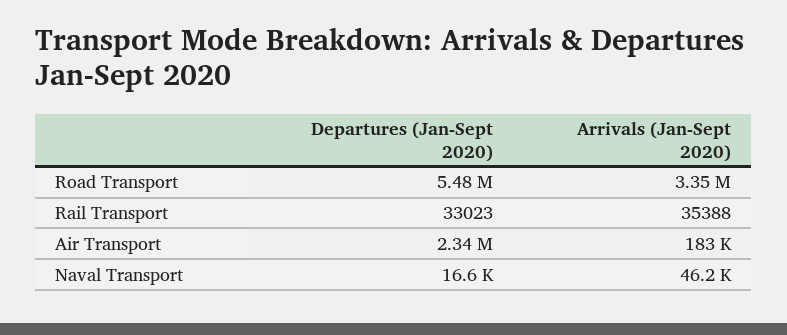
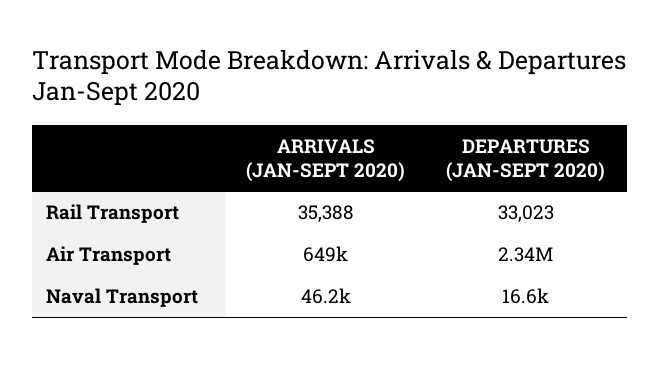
  {
    "Departures (Jan-Sept 2020)": {
-     "Road Transport": 5480000,
      "Rail Transport": 33023,
      "Air Transport": 2340000,
      "Naval Transport": 16600
    },
    "Arrivals (Jan-Sept 2020)": {
-     "Road Transport": 3350000,
      "Rail Transport": 35388,
-     "Air Transport": 183000,
+     "Air Transport": 649000,
      "Naval Transport": 46200
    }
  }

